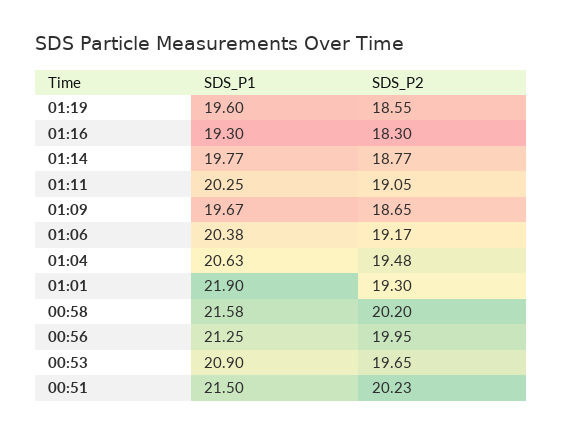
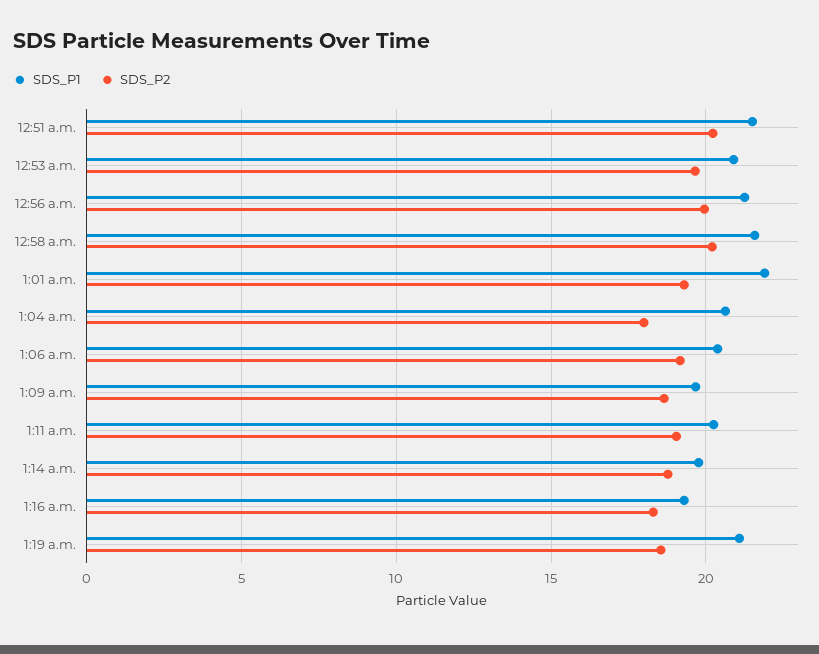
  {
    "SDS_P1": {
-     "01:19": 19.6,
+     "01:19": 21,
      "01:16": 19.3,
      "01:14": 19.77,
      "01:11": 20.25,
      "01:09": 19.67,
      "01:06": 20.38,
      "01:04": 20.63,
      "01:01": 21.9,
      "00:58": 21.58,
      "00:56": 21.25,
      "00:53": 20.9,
      "00:51": 21.5
    },
    "SDS_P2": {
      "01:19": 18.55,
      "01:16": 18.3,
      "01:14": 18.77,
      "01:11": 19.05,
      "01:09": 18.65,
      "01:06": 19.17,
-     "01:04": 19.48,
+     "01:04": 18,
      "01:01": 19.3,
      "00:58": 20.2,
      "00:56": 19.95,
      "00:53": 19.65,
      "00:51": 20.23
    }
  }

